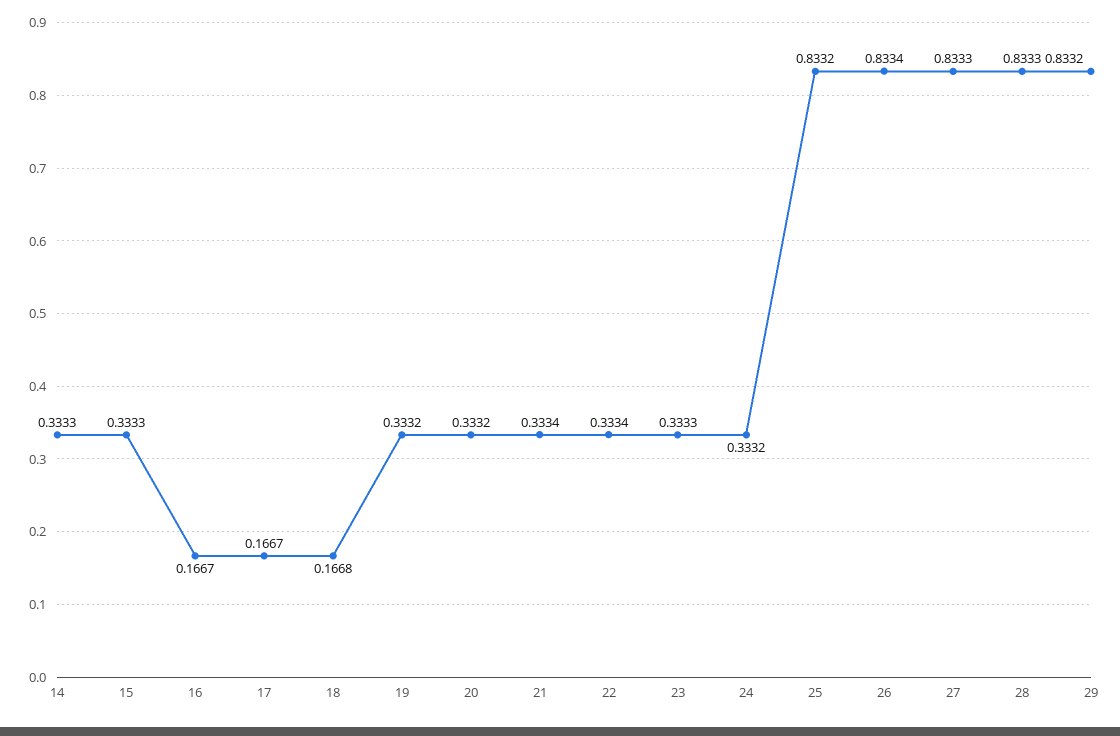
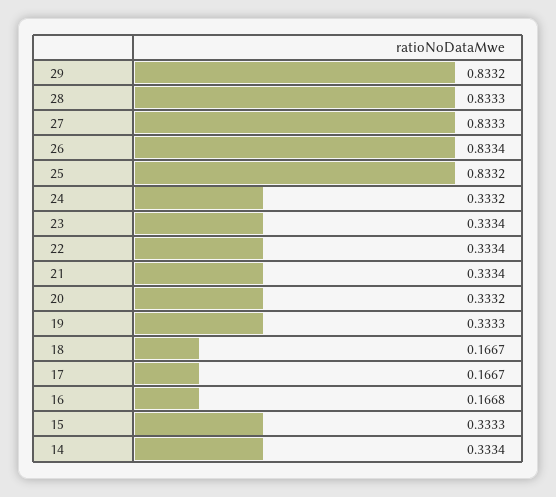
  {
-   "14": 0.3333,
+   "14": 0.3334,
    "15": 0.3333,
-   "16": 0.1667,
+   "16": 0.1668,
    "17": 0.1667,
-   "18": 0.1668,
+   "18": 0.1667,
-   "19": 0.3332,
+   "19": 0.3333,
    "20": 0.3332,
    "21": 0.3334,
    "22": 0.3334,
-   "23": 0.3333,
+   "23": 0.3334,
    "24": 0.3332,
    "25": 0.8332,
    "26": 0.8334,
    "27": 0.8333,
    "28": 0.8333,
    "29": 0.8332
  }

